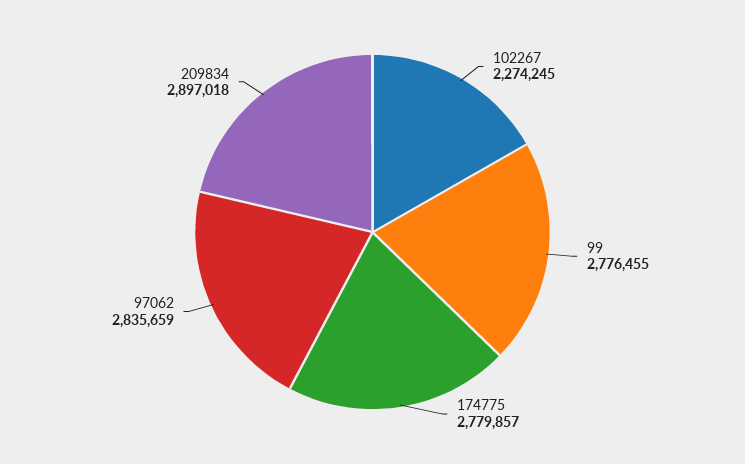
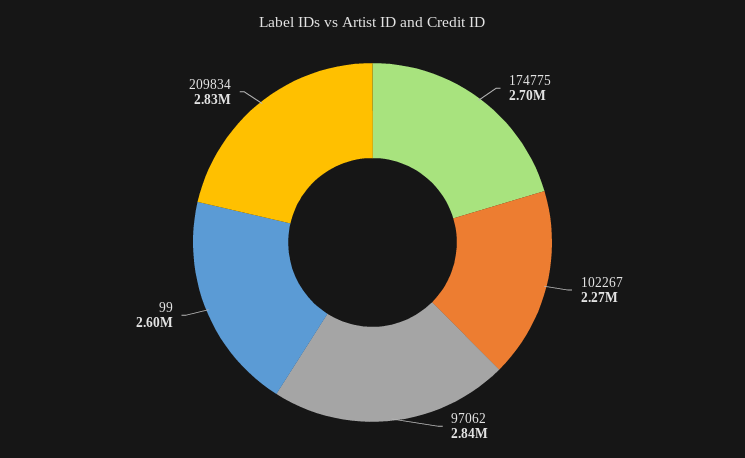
  {
    "102267": 2274245,
-   "99": 2776455,
+   "99": 2600000,
-   "174775": 2779857,
+   "174775": 2700000,
    "97062": 2835659,
-   "209834": 2897018
+   "209834": 2830000
  }

